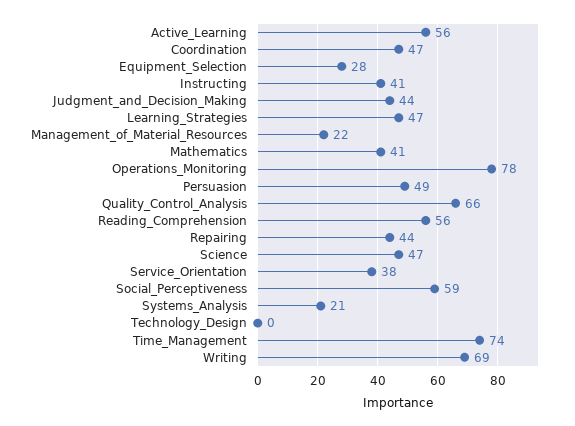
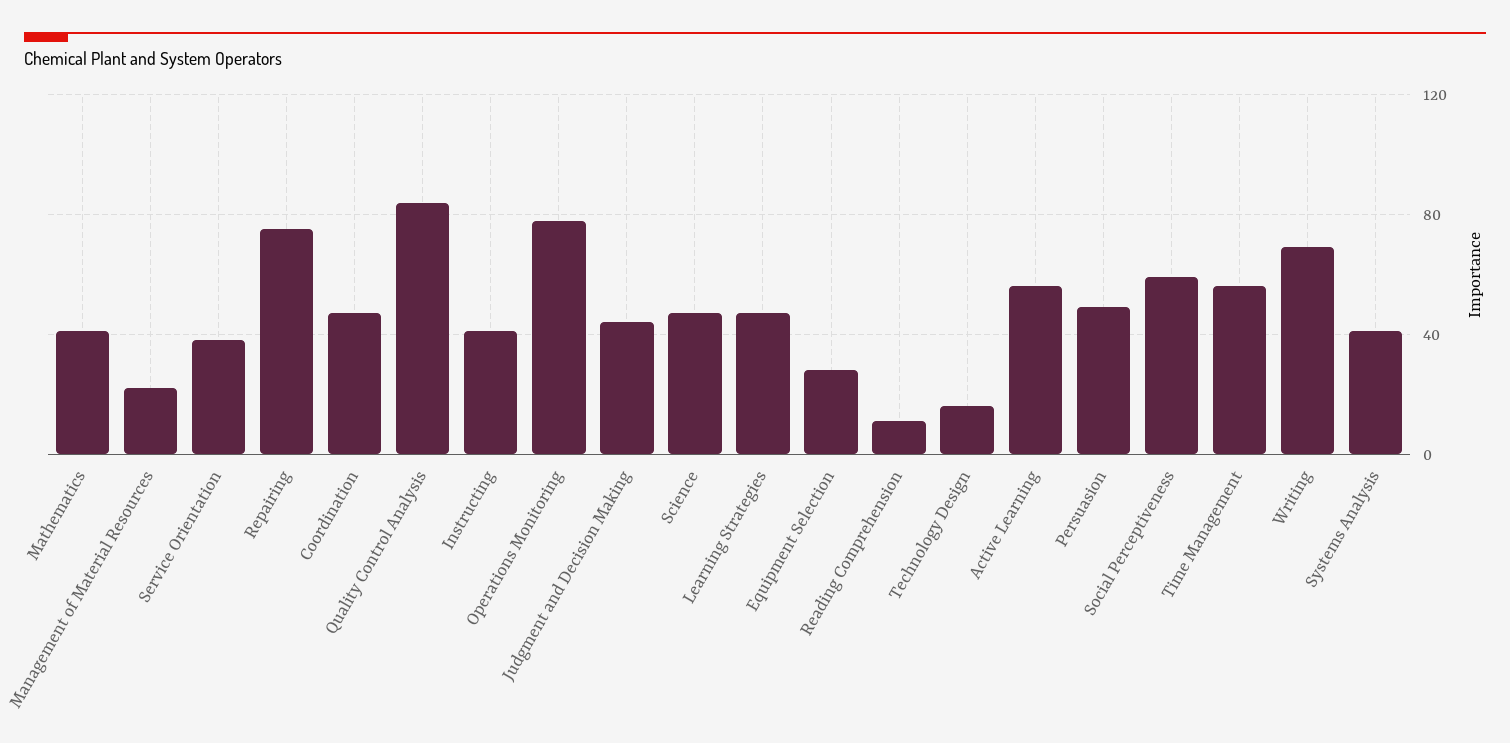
  {
    "Active_Learning": 56,
    "Coordination": 47,
    "Equipment_Selection": 28,
    "Instructing": 41,
    "Judgment_and_Decision_Making": 44,
    "Learning_Strategies": 47,
    "Management_of_Material_Resources": 22,
    "Mathematics": 41,
    "Operations_Monitoring": 78,
    "Persuasion": 49,
-   "Quality_Control_Analysis": 66,
+   "Quality_Control_Analysis": 85,
-   "Reading_Comprehension": 56,
+   "Reading_Comprehension": 10,
-   "Repairing": 44,
+   "Repairing": 75,
    "Science": 47,
    "Service_Orientation": 38,
    "Social_Perceptiveness": 59,
-   "Systems_Analysis": 21,
+   "Systems_Analysis": 40,
-   "Technology_Design": 0,
+   "Technology_Design": 15,
-   "Time_Management": 74,
+   "Time_Management": 55,
    "Writing": 69
  }

